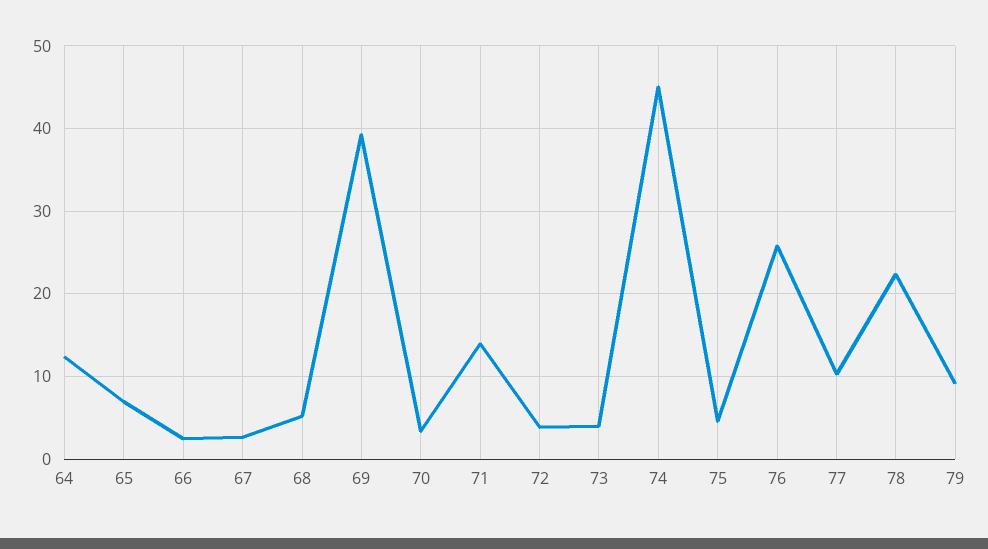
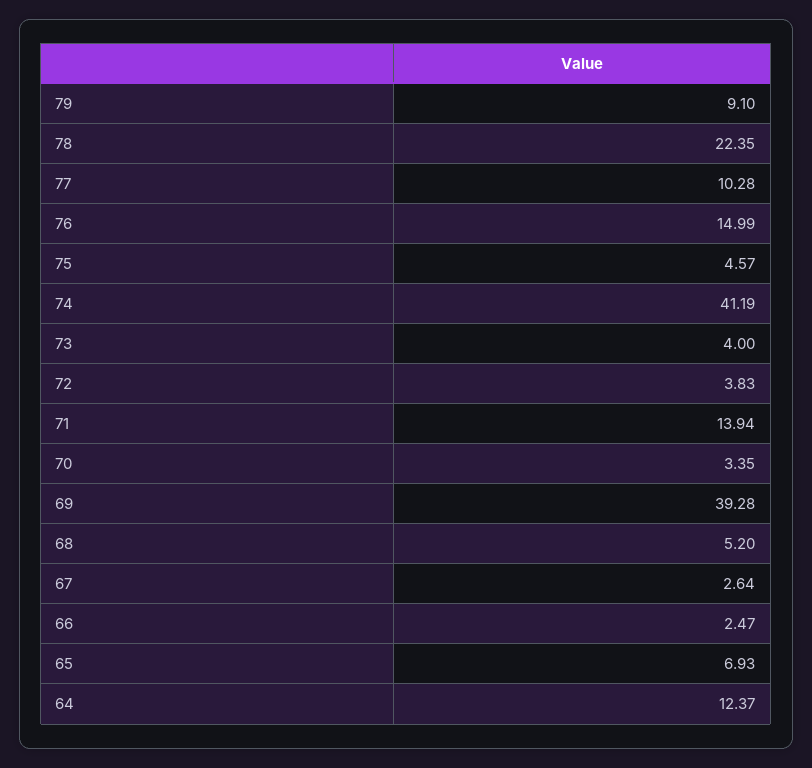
  {
    "64": 12.37,
    "65": 6.93,
    "66": 2.47,
    "67": 2.64,
    "68": 5.2,
    "69": 39.28,
    "70": 3.35,
    "71": 13.94,
    "72": 3.83,
    "73": 4,
-   "74": 45,
+   "74": 41.19,
    "75": 4.57,
-   "76": 26,
+   "76": 14.99,
    "77": 10.28,
    "78": 22.35,
    "79": 9.1
  }

